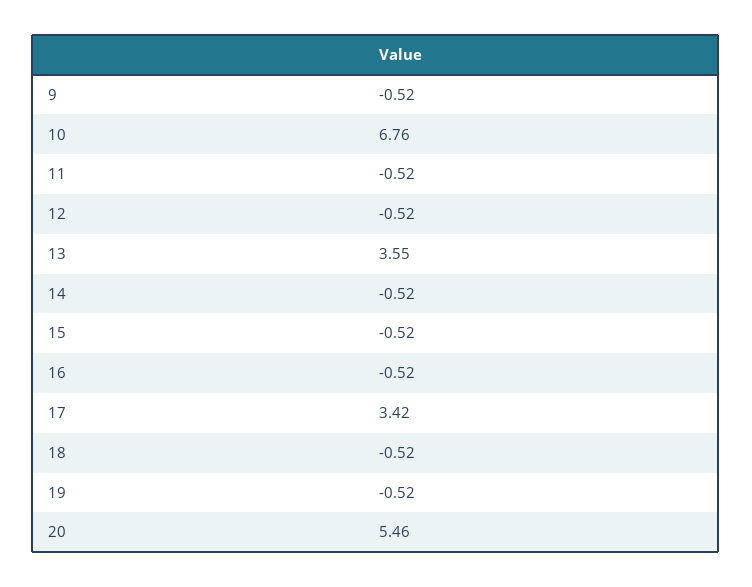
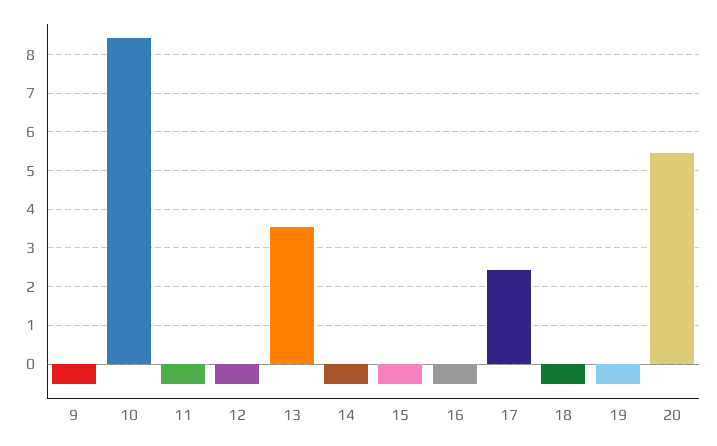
  {
    "9": -0.52,
-   "10": 6.76,
+   "10": 8.4,
    "11": -0.52,
    "12": -0.52,
    "13": 3.55,
    "14": -0.52,
    "15": -0.52,
    "16": -0.52,
-   "17": 3.42,
+   "17": 2.4,
    "18": -0.52,
    "19": -0.52,
    "20": 5.46
  }

